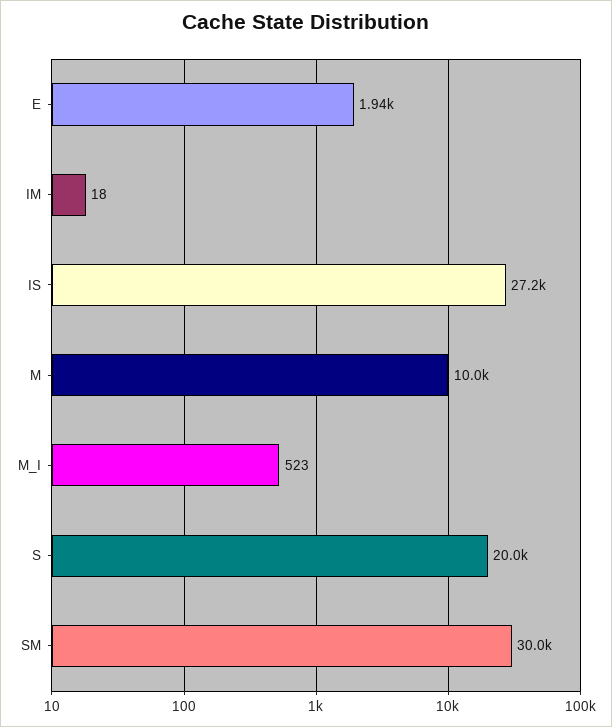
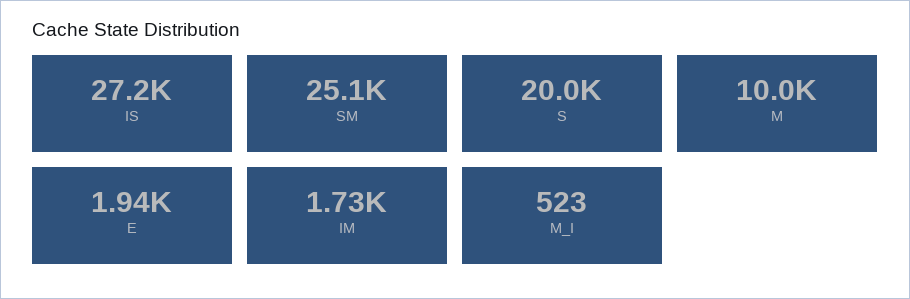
  {
    "E": 1940,
-   "IM": 18,
+   "IM": 1730,
    "IS": 27200,
    "M": 10000,
    "M_I": 523,
    "S": 20000,
-   "SM": 30000
+   "SM": 25100
  }

